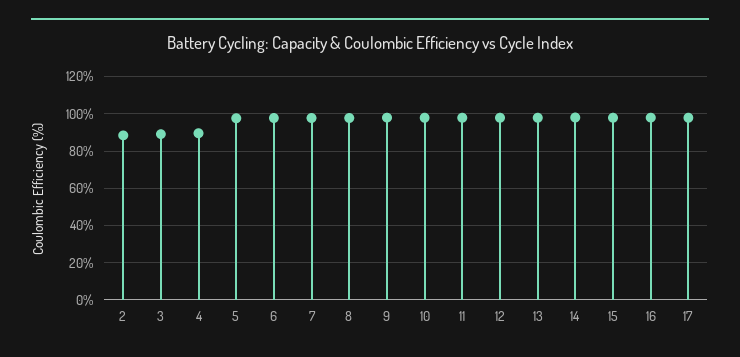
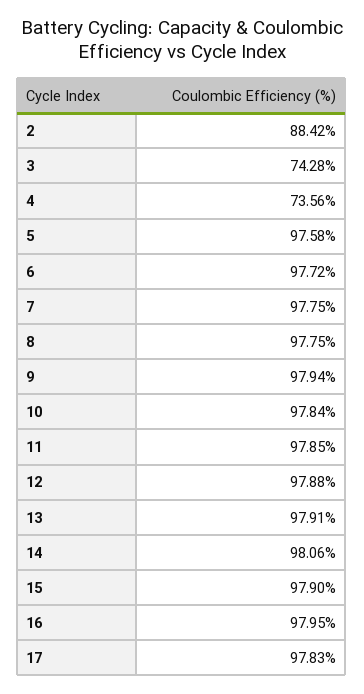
  {
    "2": 88.42,
-   "3": 90,
+   "3": 74.28,
-   "4": 90,
+   "4": 73.56,
    "5": 97.58,
    "6": 97.72,
    "7": 97.75,
    "8": 97.75,
    "9": 97.94,
    "10": 97.84,
    "11": 97.85,
    "12": 97.88,
    "13": 97.91,
    "14": 98.06,
    "15": 97.9,
    "16": 97.95,
    "17": 97.83
  }

